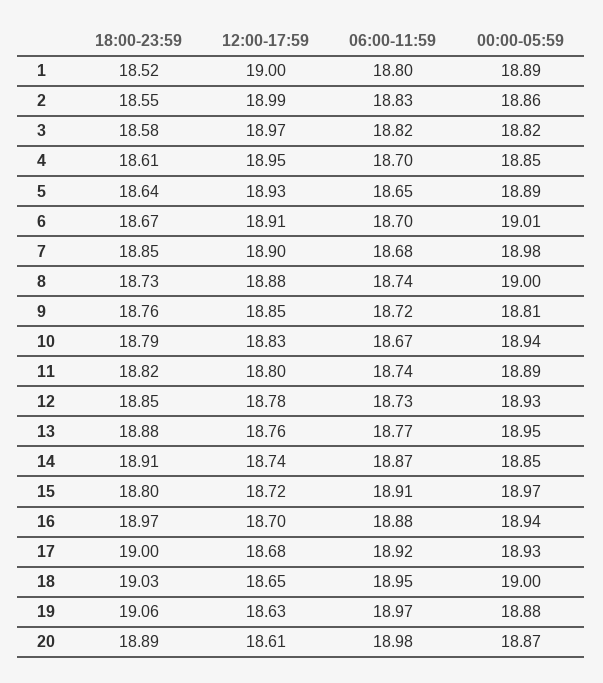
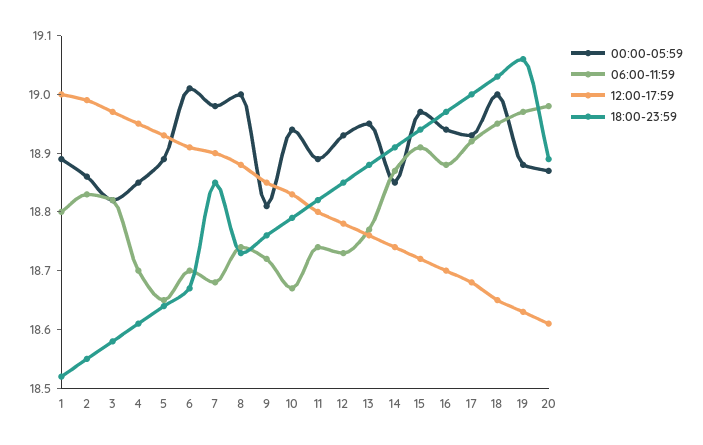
  {
    "18:00-23:59": {
      "1": 18.52,
      "2": 18.55,
      "3": 18.58,
      "4": 18.61,
      "5": 18.64,
      "6": 18.67,
      "7": 18.85,
      "8": 18.73,
      "9": 18.76,
      "10": 18.79,
      "11": 18.82,
      "12": 18.85,
      "13": 18.88,
      "14": 18.91,
-     "15": 18.8,
+     "15": 18.95,
      "16": 18.97,
      "17": 19,
      "18": 19.03,
      "19": 19.06,
      "20": 18.89
    },
    "12:00-17:59": {
      "1": 19,
      "2": 18.99,
      "3": 18.97,
      "4": 18.95,
      "5": 18.93,
      "6": 18.91,
      "7": 18.9,
      "8": 18.88,
      "9": 18.85,
      "10": 18.83,
      "11": 18.8,
      "12": 18.78,
      "13": 18.76,
      "14": 18.74,
      "15": 18.72,
      "16": 18.7,
      "17": 18.68,
      "18": 18.65,
      "19": 18.63,
      "20": 18.61
    },
    "06:00-11:59": {
      "1": 18.8,
      "2": 18.83,
      "3": 18.82,
      "4": 18.7,
      "5": 18.65,
      "6": 18.7,
      "7": 18.68,
      "8": 18.74,
      "9": 18.72,
      "10": 18.67,
      "11": 18.74,
      "12": 18.73,
      "13": 18.77,
      "14": 18.87,
      "15": 18.91,
      "16": 18.88,
      "17": 18.92,
      "18": 18.95,
      "19": 18.97,
      "20": 18.98
    },
    "00:00-05:59": {
      "1": 18.89,
      "2": 18.86,
      "3": 18.82,
      "4": 18.85,
      "5": 18.89,
      "6": 19.01,
      "7": 18.98,
      "8": 19,
      "9": 18.81,
      "10": 18.94,
      "11": 18.89,
      "12": 18.93,
      "13": 18.95,
      "14": 18.85,
      "15": 18.97,
      "16": 18.94,
      "17": 18.93,
      "18": 19,
      "19": 18.88,
      "20": 18.87
    }
  }

